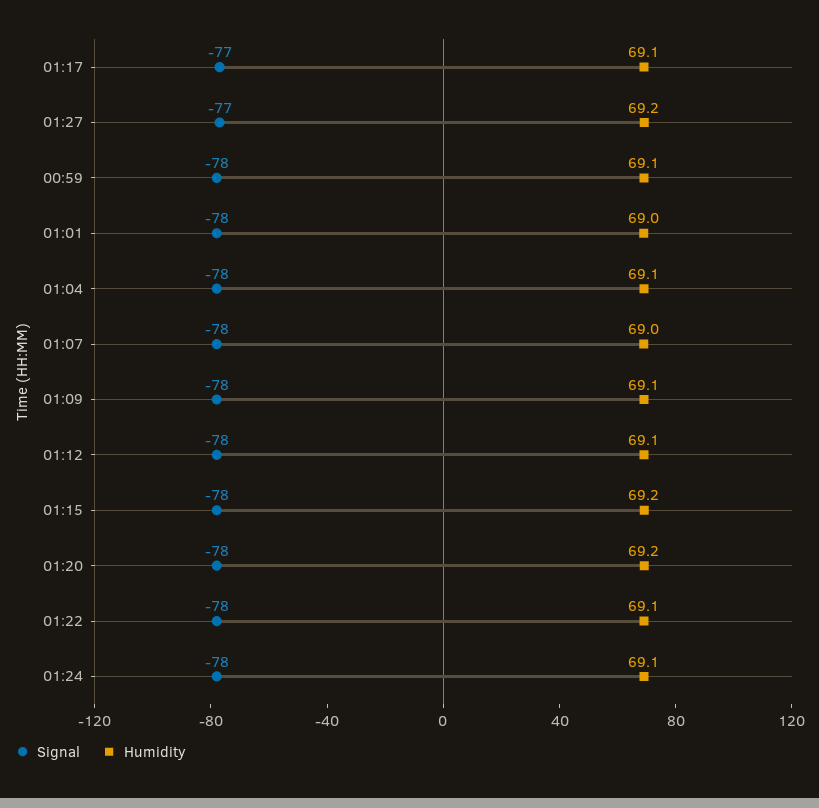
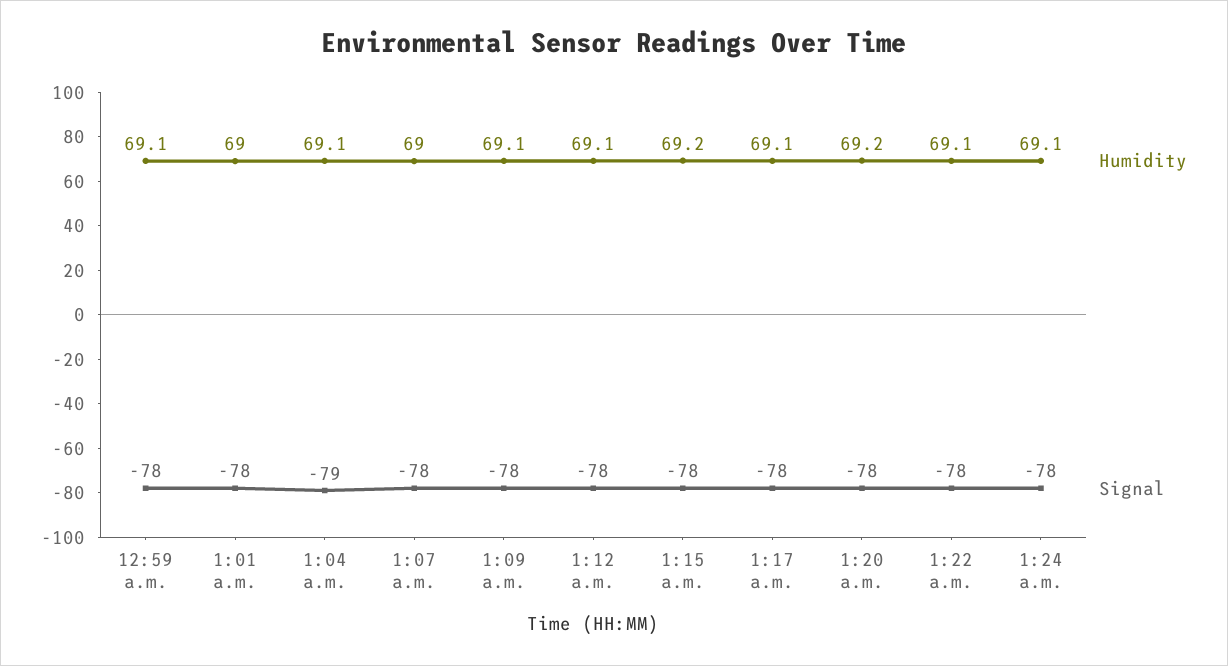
  {
    "Signal": {
-     "01:17": -77,
+     "01:17": -78,
-     "01:27": -77,
      "00:59": -78,
      "01:01": -78,
-     "01:04": -78,
+     "01:04": -79,
      "01:07": -78,
      "01:09": -78,
      "01:12": -78,
      "01:15": -78,
      "01:20": -78,
      "01:22": -78,
      "01:24": -78
    },
    "Humidity": {
      "01:17": 69.1,
-     "01:27": 69.2,
      "00:59": 69.1,
      "01:01": 69,
      "01:04": 69.1,
      "01:07": 69,
      "01:09": 69.1,
      "01:12": 69.1,
      "01:15": 69.2,
      "01:20": 69.2,
      "01:22": 69.1,
      "01:24": 69.1
    }
  }

